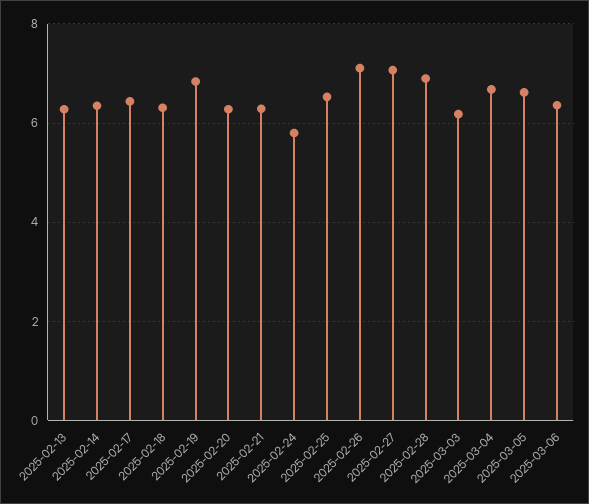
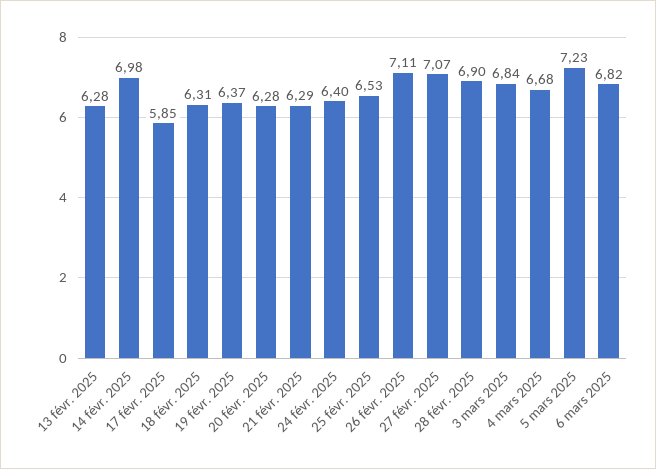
  {
    "2025-02-13": 6.28,
-   "2025-02-14": 6.4,
+   "2025-02-14": 6.98,
-   "2025-02-17": 6.4,
+   "2025-02-17": 5.85,
    "2025-02-18": 6.31,
-   "2025-02-19": 6.8,
+   "2025-02-19": 6.37,
    "2025-02-20": 6.28,
    "2025-02-21": 6.29,
-   "2025-02-24": 5.8,
+   "2025-02-24": 6.4,
    "2025-02-25": 6.53,
    "2025-02-26": 7.11,
    "2025-02-27": 7.07,
    "2025-02-28": 6.9,
-   "2025-03-03": 6.2,
+   "2025-03-03": 6.84,
    "2025-03-04": 6.68,
-   "2025-03-05": 6.6,
+   "2025-03-05": 7.23,
-   "2025-03-06": 6.4
+   "2025-03-06": 6.82
  }

